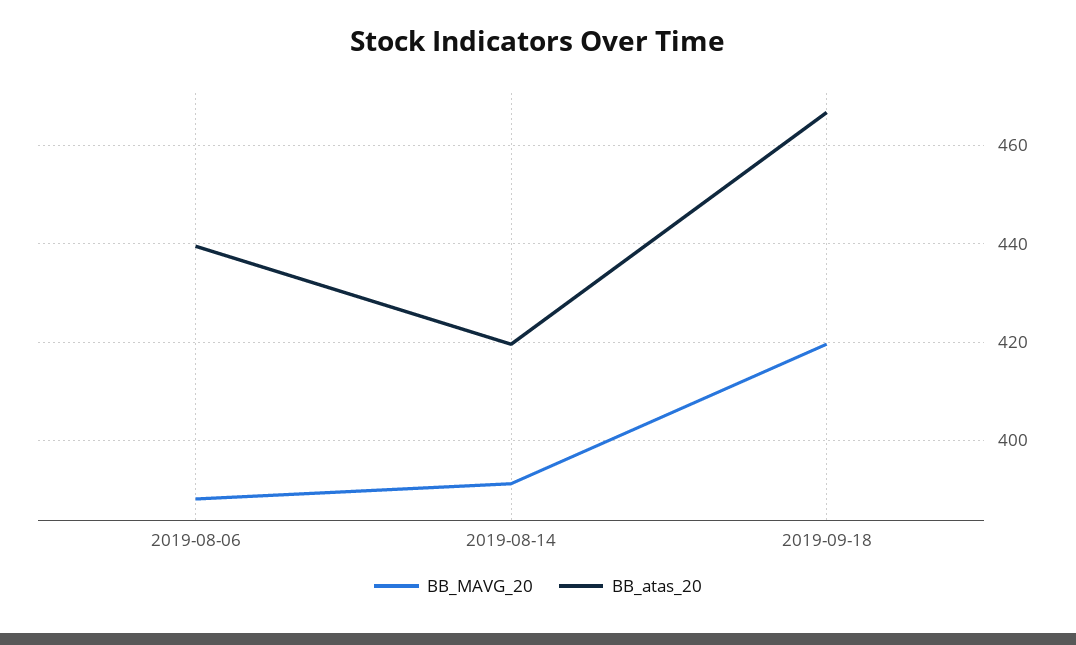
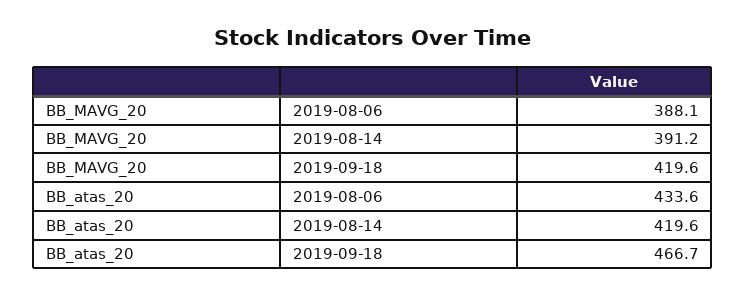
  {
    "BB_MAVG_20": {
      "2019-08-06": 388.1,
      "2019-08-14": 391.2,
      "2019-09-18": 419.6
    },
    "BB_atas_20": {
-     "2019-08-06": 440,
+     "2019-08-06": 433.6,
      "2019-08-14": 419.6,
      "2019-09-18": 466.7
    }
  }

